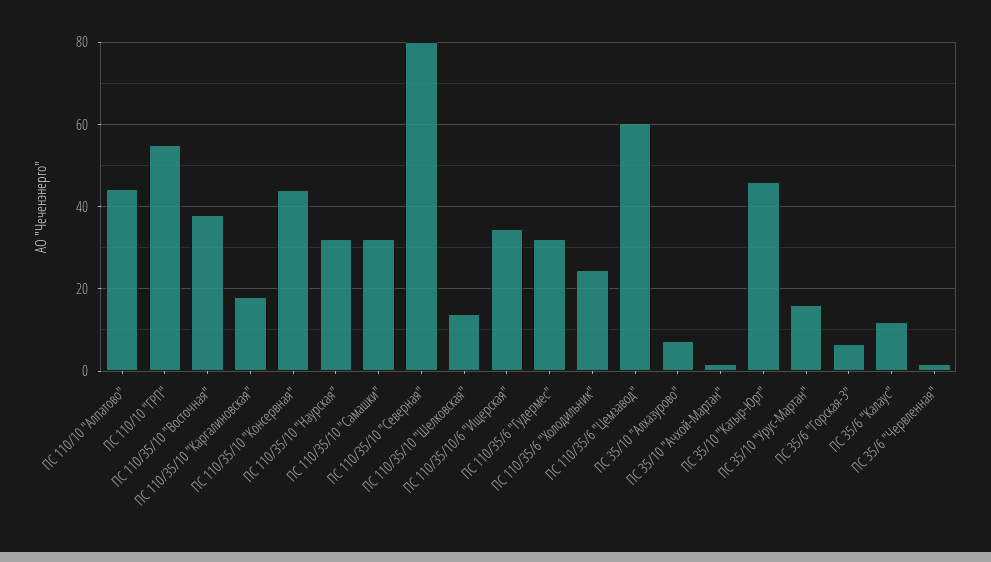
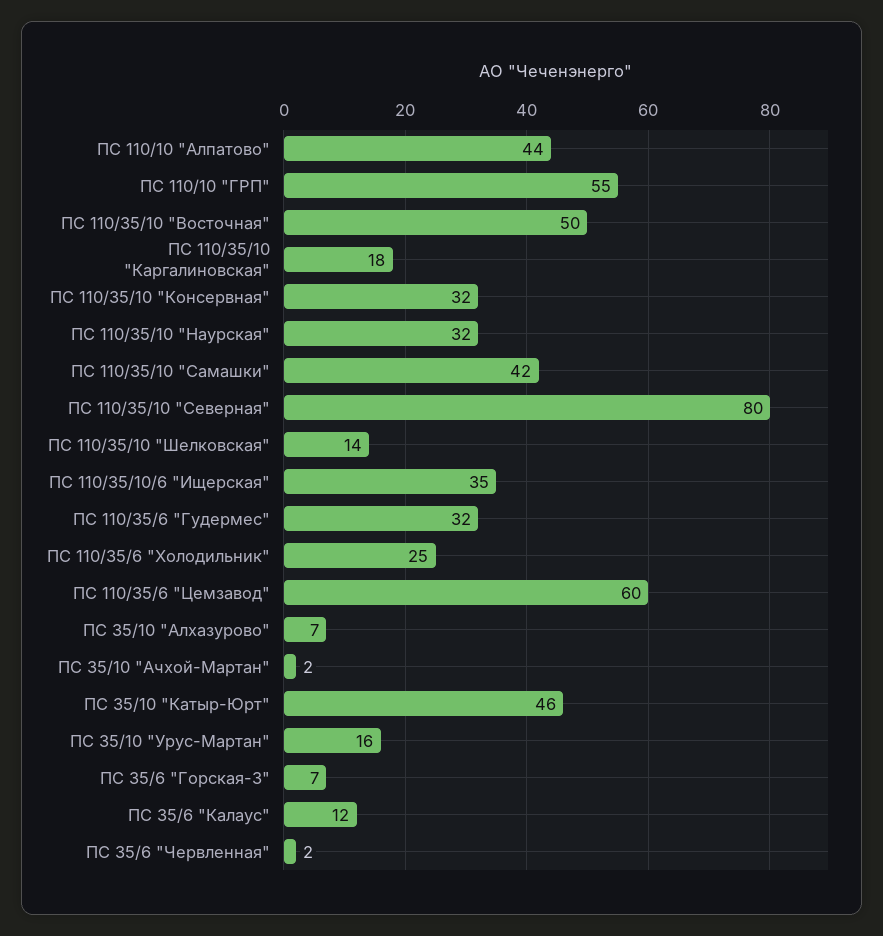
  {
    "ПС 110/10 \"Алпатово\"": 44,
    "ПС 110/10 \"ГРП\"": 55,
-   "ПС 110/35/10 \"Восточная\"": 38,
+   "ПС 110/35/10 \"Восточная\"": 50,
    "ПС 110/35/10 \"Каргалиновская\"": 18,
-   "ПС 110/35/10 \"Консервная\"": 44,
+   "ПС 110/35/10 \"Консервная\"": 32,
    "ПС 110/35/10 \"Наурская\"": 32,
-   "ПС 110/35/10 \"Самашки\"": 32,
+   "ПС 110/35/10 \"Самашки\"": 42,
    "ПС 110/35/10 \"Северная\"": 80,
    "ПС 110/35/10 \"Шелковская\"": 14,
    "ПС 110/35/10/6 \"Ищерская\"": 35,
    "ПС 110/35/6 \"Гудермес\"": 32,
    "ПС 110/35/6 \"Холодильник\"": 25,
    "ПС 110/35/6 \"Цемзавод\"": 60,
    "ПС 35/10 \"Алхазурово\"": 7,
    "ПС 35/10 \"Ачхой-Мартан\"": 2,
    "ПС 35/10 \"Катыр-Юрт\"": 46,
    "ПС 35/10 \"Урус-Мартан\"": 16,
    "ПС 35/6 \"Горская-3\"": 7,
    "ПС 35/6 \"Калаус\"": 12,
    "ПС 35/6 \"Червленная\"": 2
  }

